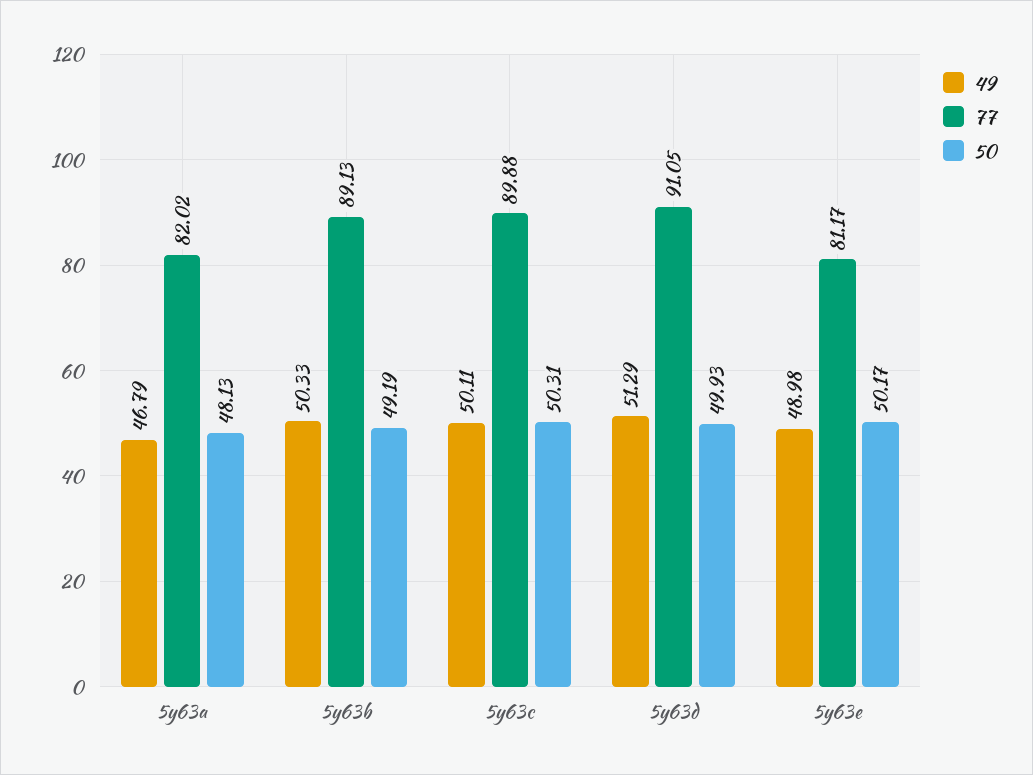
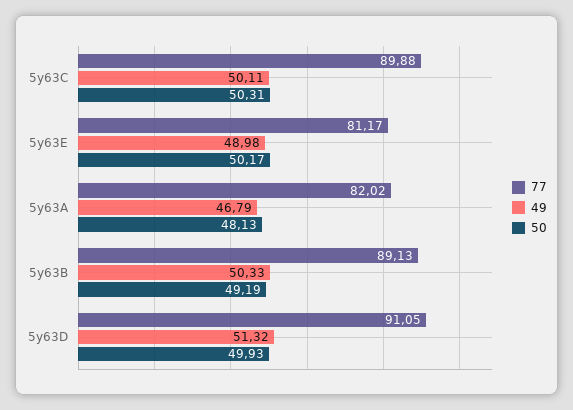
  {
    "49": {
      "5y63a": 46.79,
      "5y63b": 50.33,
      "5y63c": 50.11,
-     "5y63d": 51.29,
+     "5y63d": 51.32,
      "5y63e": 48.98
    },
    "77": {
      "5y63a": 82.02,
      "5y63b": 89.13,
      "5y63c": 89.88,
      "5y63d": 91.05,
      "5y63e": 81.17
    },
    "50": {
      "5y63a": 48.13,
      "5y63b": 49.19,
      "5y63c": 50.31,
      "5y63d": 49.93,
      "5y63e": 50.17
    }
  }

